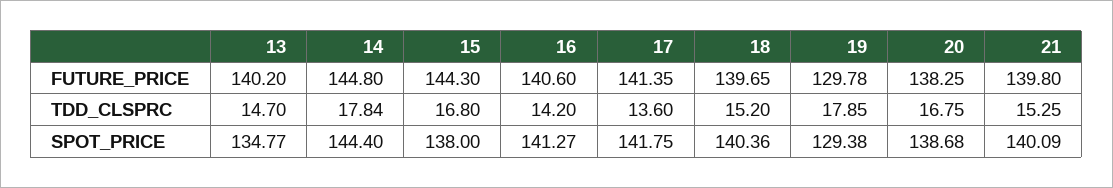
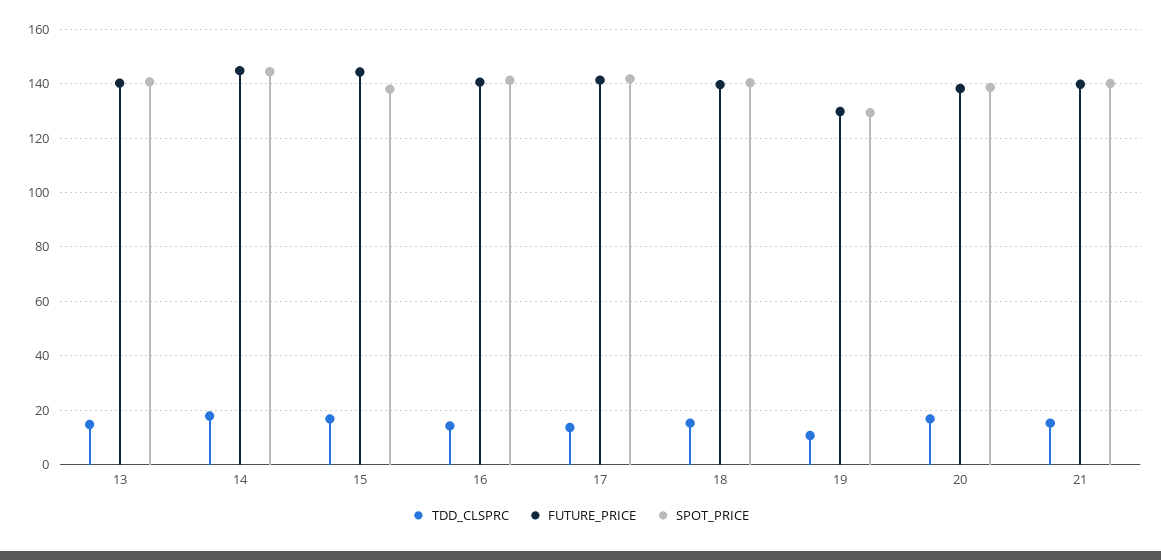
  {
    "FUTURE_PRICE": {
      "13": 140.2,
      "14": 144.8,
      "15": 144.3,
      "16": 140.6,
      "17": 141.35,
      "18": 139.65,
      "19": 129.78,
      "20": 138.25,
      "21": 139.8
    },
    "TDD_CLSPRC": {
      "13": 14.7,
      "14": 17.84,
      "15": 16.8,
      "16": 14.2,
      "17": 13.6,
      "18": 15.2,
-     "19": 17.85,
+     "19": 10,
      "20": 16.75,
      "21": 15.25
    },
    "SPOT_PRICE": {
-     "13": 134.77,
+     "13": 140,
      "14": 144.4,
      "15": 138,
      "16": 141.27,
      "17": 141.75,
      "18": 140.36,
      "19": 129.38,
      "20": 138.68,
      "21": 140.09
    }
  }

